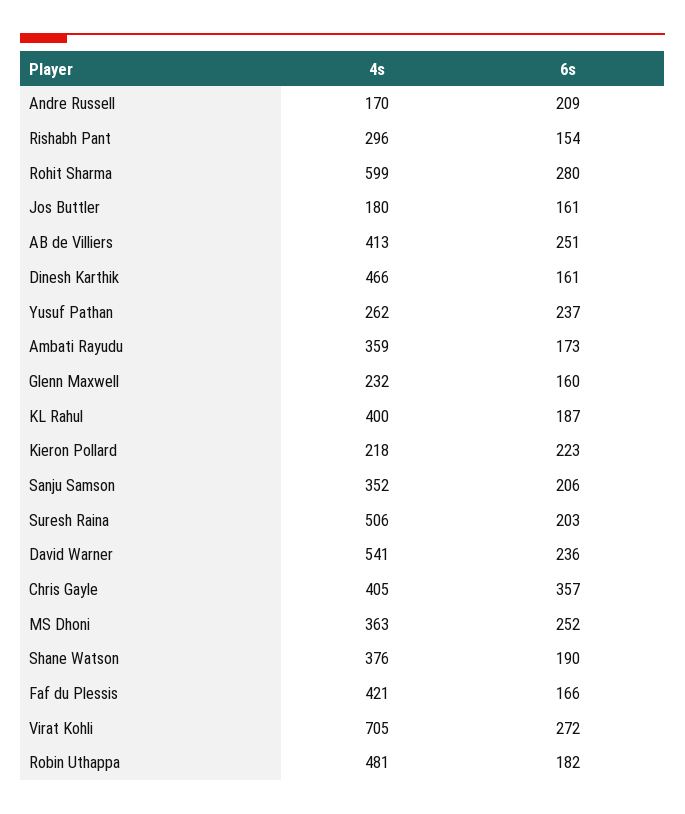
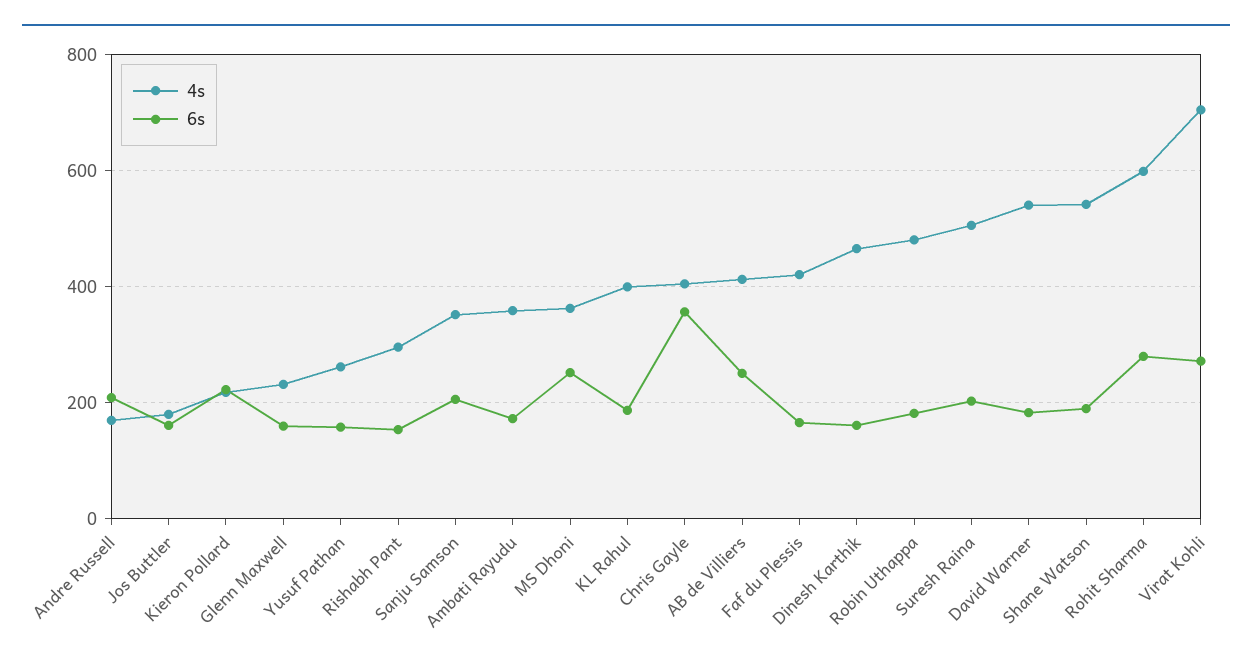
  {
    "4s": {
      "Andre Russell": 170,
      "Rishabh Pant": 296,
      "Rohit Sharma": 599,
      "Jos Buttler": 180,
      "AB de Villiers": 413,
      "Dinesh Karthik": 466,
      "Yusuf Pathan": 262,
      "Ambati Rayudu": 359,
      "Glenn Maxwell": 232,
      "KL Rahul": 400,
      "Kieron Pollard": 218,
      "Sanju Samson": 352,
      "Suresh Raina": 506,
      "David Warner": 541,
      "Chris Gayle": 405,
      "MS Dhoni": 363,
-     "Shane Watson": 376,
+     "Shane Watson": 540,
      "Faf du Plessis": 421,
      "Virat Kohli": 705,
      "Robin Uthappa": 481
    },
    "6s": {
      "Andre Russell": 209,
      "Rishabh Pant": 154,
      "Rohit Sharma": 280,
      "Jos Buttler": 161,
      "AB de Villiers": 251,
      "Dinesh Karthik": 161,
-     "Yusuf Pathan": 237,
+     "Yusuf Pathan": 160,
      "Ambati Rayudu": 173,
      "Glenn Maxwell": 160,
      "KL Rahul": 187,
      "Kieron Pollard": 223,
      "Sanju Samson": 206,
      "Suresh Raina": 203,
-     "David Warner": 236,
+     "David Warner": 180,
      "Chris Gayle": 357,
      "MS Dhoni": 252,
      "Shane Watson": 190,
      "Faf du Plessis": 166,
      "Virat Kohli": 272,
      "Robin Uthappa": 182
    }
  }

